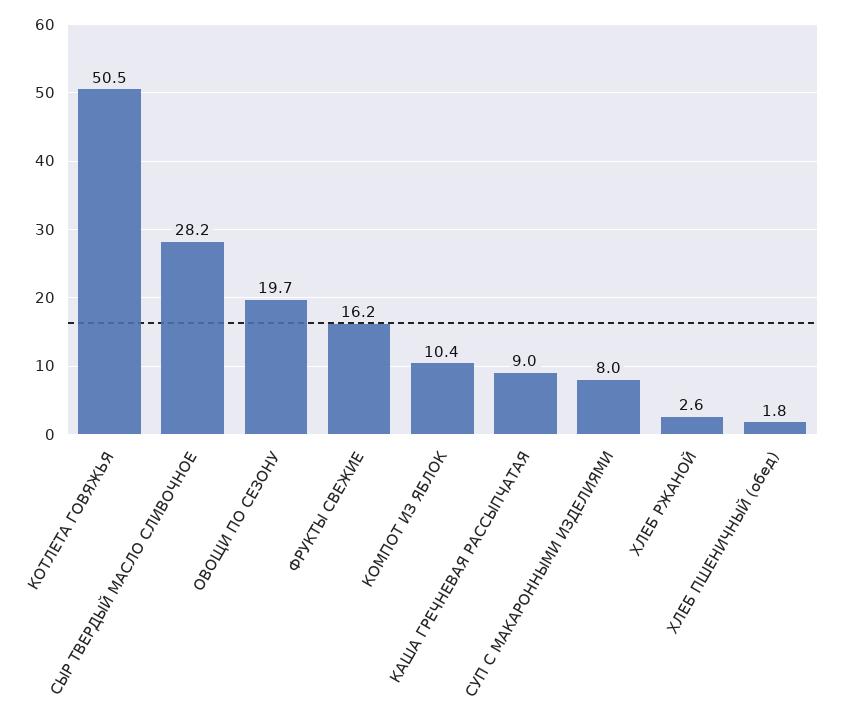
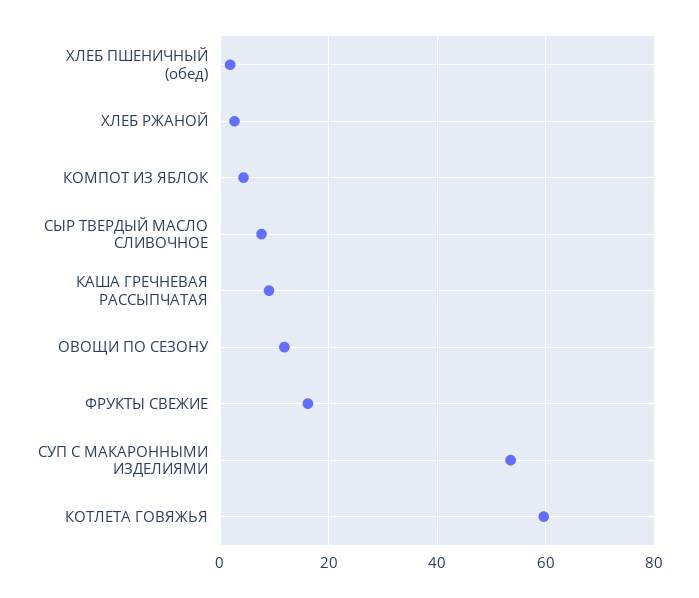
  {
-   "КОТЛЕТА ГОВЯЖЬЯ": 50.5,
+   "КОТЛЕТА ГОВЯЖЬЯ": 60,
-   "СЫР ТВЕРДЫЙ МАСЛО СЛИВОЧНОЕ": 28.2,
+   "СЫР ТВЕРДЫЙ МАСЛО СЛИВОЧНОЕ": 8,
-   "ОВОЩИ ПО СЕЗОНУ": 19.7,
+   "ОВОЩИ ПО СЕЗОНУ": 12,
    "ФРУКТЫ СВЕЖИЕ": 16.2,
-   "КОМПОТ ИЗ ЯБЛОК": 10.4,
+   "КОМПОТ ИЗ ЯБЛОК": 4,
    "КАША ГРЕЧНЕВАЯ РАССЫПЧАТАЯ": 9,
-   "СУП С МАКАРОННЫМИ ИЗДЕЛИЯМИ": 8,
+   "СУП С МАКАРОННЫМИ ИЗДЕЛИЯМИ": 54,
    "ХЛЕБ РЖАНОЙ": 2.6,
    "ХЛЕБ ПШЕНИЧНЫЙ (обед)": 1.8
  }

